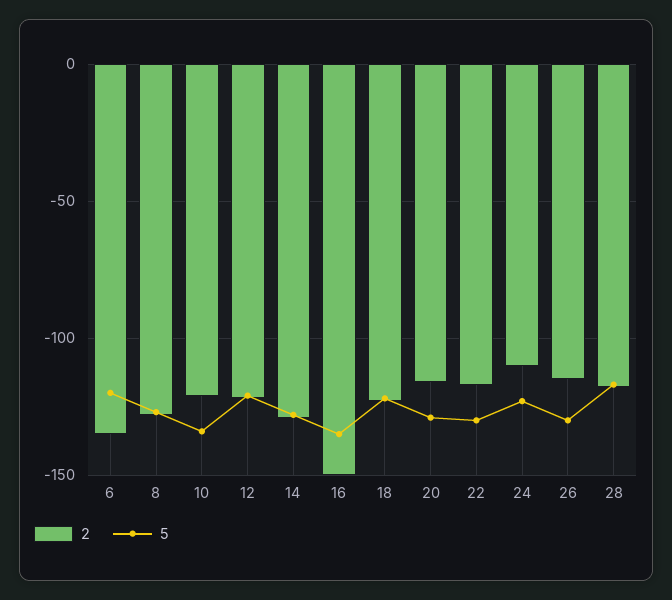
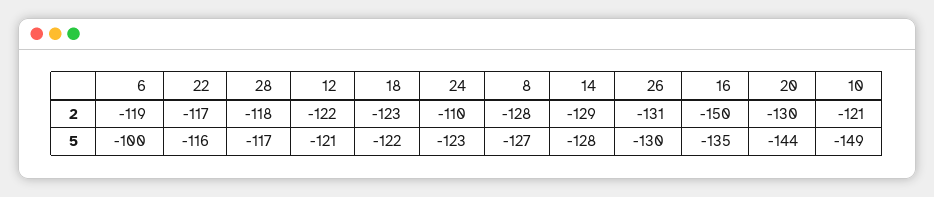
  {
    "2": {
-     "6": -135,
+     "6": -119,
      "8": -128,
      "10": -121,
      "12": -122,
      "14": -129,
      "16": -150,
      "18": -123,
-     "20": -115,
+     "20": -130,
      "22": -117,
      "24": -110,
-     "26": -115,
+     "26": -131,
      "28": -118
    },
    "5": {
-     "6": -120,
+     "6": -100,
      "8": -127,
-     "10": -135,
+     "10": -149,
      "12": -121,
      "14": -128,
      "16": -135,
      "18": -122,
-     "20": -130,
+     "20": -144,
-     "22": -130,
+     "22": -116,
      "24": -123,
      "26": -130,
      "28": -117
    }
  }

